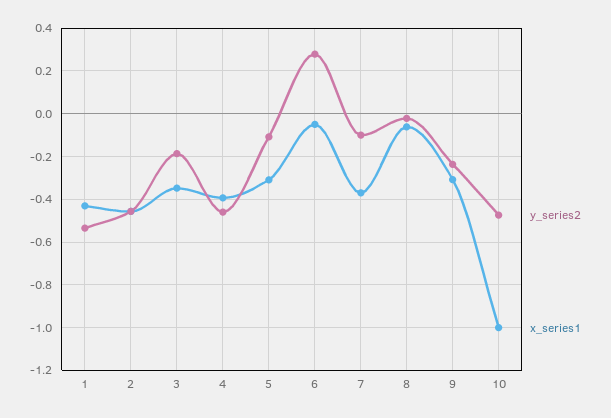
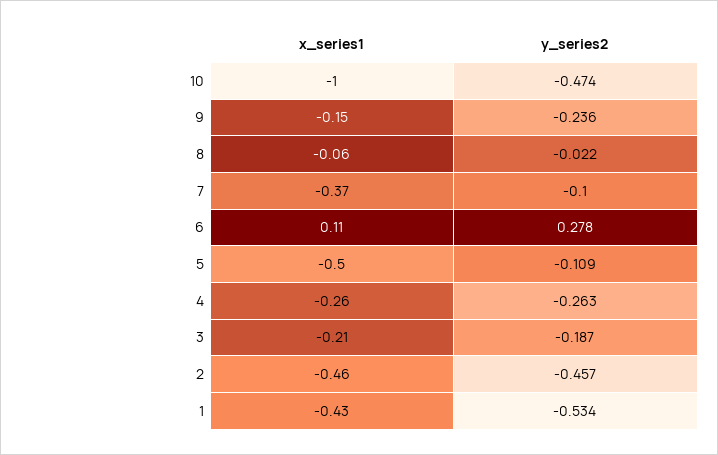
  {
    "y_series2": {
      "1": -0.534,
      "2": -0.457,
      "3": -0.187,
-     "4": -0.45,
+     "4": -0.263,
      "5": -0.109,
      "6": 0.278,
      "7": -0.1,
      "8": -0.022,
      "9": -0.236,
      "10": -0.474
    },
    "x_series1": {
      "1": -0.43,
      "2": -0.46,
-     "3": -0.35,
+     "3": -0.21,
-     "4": -0.4,
+     "4": -0.26,
-     "5": -0.3,
+     "5": -0.5,
-     "6": -0.05,
+     "6": 0.11,
      "7": -0.37,
      "8": -0.06,
-     "9": -0.3,
+     "9": -0.15,
      "10": -1
    }
  }

